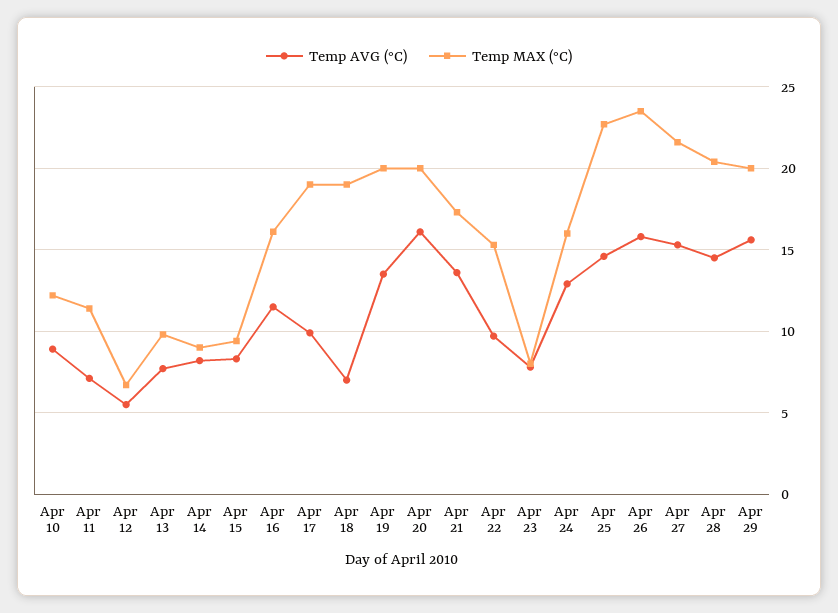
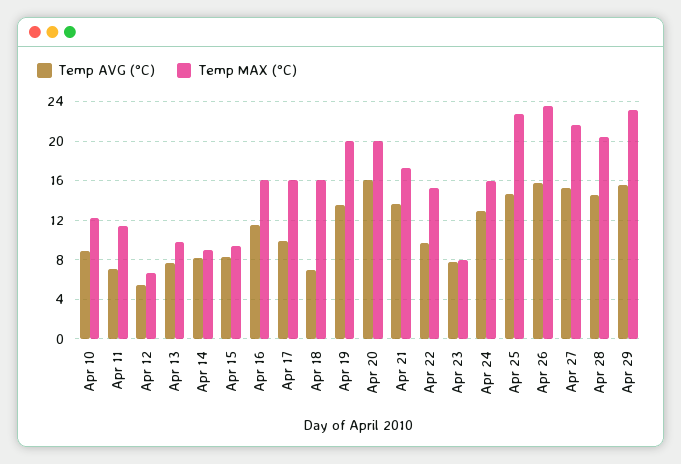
  {
    "Temp AVG (°C)": {
      "Apr 10": 9,
      "Apr 11": 7,
      "Apr 12": 5.5,
      "Apr 13": 7.5,
      "Apr 14": 8,
      "Apr 15": 8.5,
      "Apr 16": 11.5,
      "Apr 17": 10,
      "Apr 18": 7,
      "Apr 19": 13.5,
      "Apr 20": 16,
      "Apr 21": 13.5,
      "Apr 22": 9.5,
      "Apr 23": 8,
      "Apr 24": 13,
      "Apr 25": 14.5,
      "Apr 26": 16,
      "Apr 27": 15.5,
      "Apr 28": 14.5,
      "Apr 29": 15.5
    },
    "Temp MAX (°C)": {
      "Apr 10": 12,
      "Apr 11": 11.5,
      "Apr 12": 6.5,
      "Apr 13": 10,
      "Apr 14": 9,
      "Apr 15": 9.5,
      "Apr 16": 16,
-     "Apr 17": 19,
+     "Apr 17": 16,
-     "Apr 18": 19,
+     "Apr 18": 16,
      "Apr 19": 20,
      "Apr 20": 20,
      "Apr 21": 17.5,
      "Apr 22": 15.5,
      "Apr 23": 8,
      "Apr 24": 16,
      "Apr 25": 22.5,
      "Apr 26": 23.5,
      "Apr 27": 21.5,
      "Apr 28": 20.5,
-     "Apr 29": 20
+     "Apr 29": 23
    }
  }

